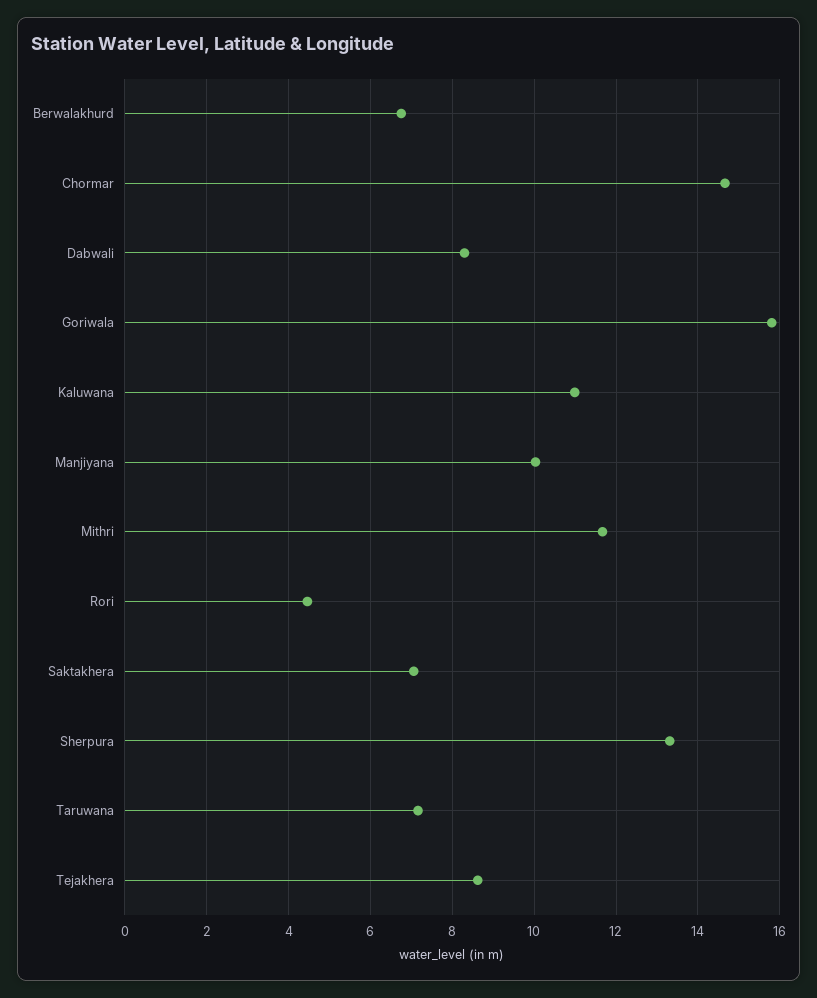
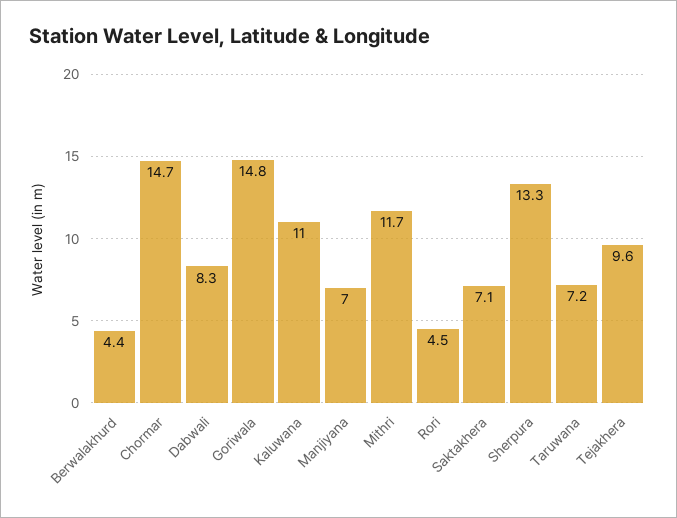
  {
-   "Berwalakhurd": 6.8,
+   "Berwalakhurd": 4.4,
    "Chormar": 14.7,
    "Dabwali": 8.3,
-   "Goriwala": 15.8,
+   "Goriwala": 14.8,
    "Kaluwana": 11,
-   "Manjiyana": 10,
+   "Manjiyana": 7,
    "Mithri": 11.7,
    "Rori": 4.5,
    "Saktakhera": 7.1,
    "Sherpura": 13.3,
    "Taruwana": 7.2,
-   "Tejakhera": 8.6
+   "Tejakhera": 9.6
  }

